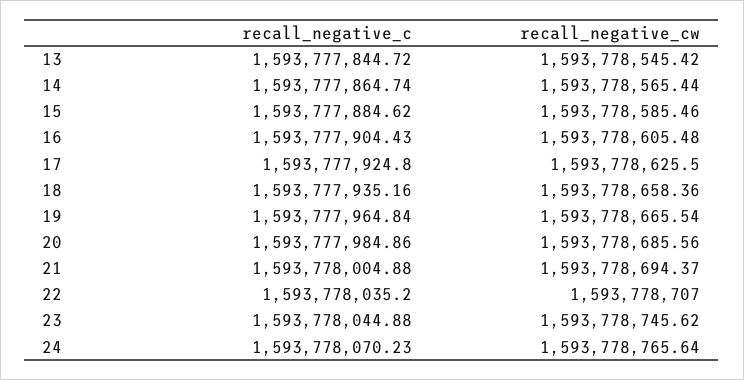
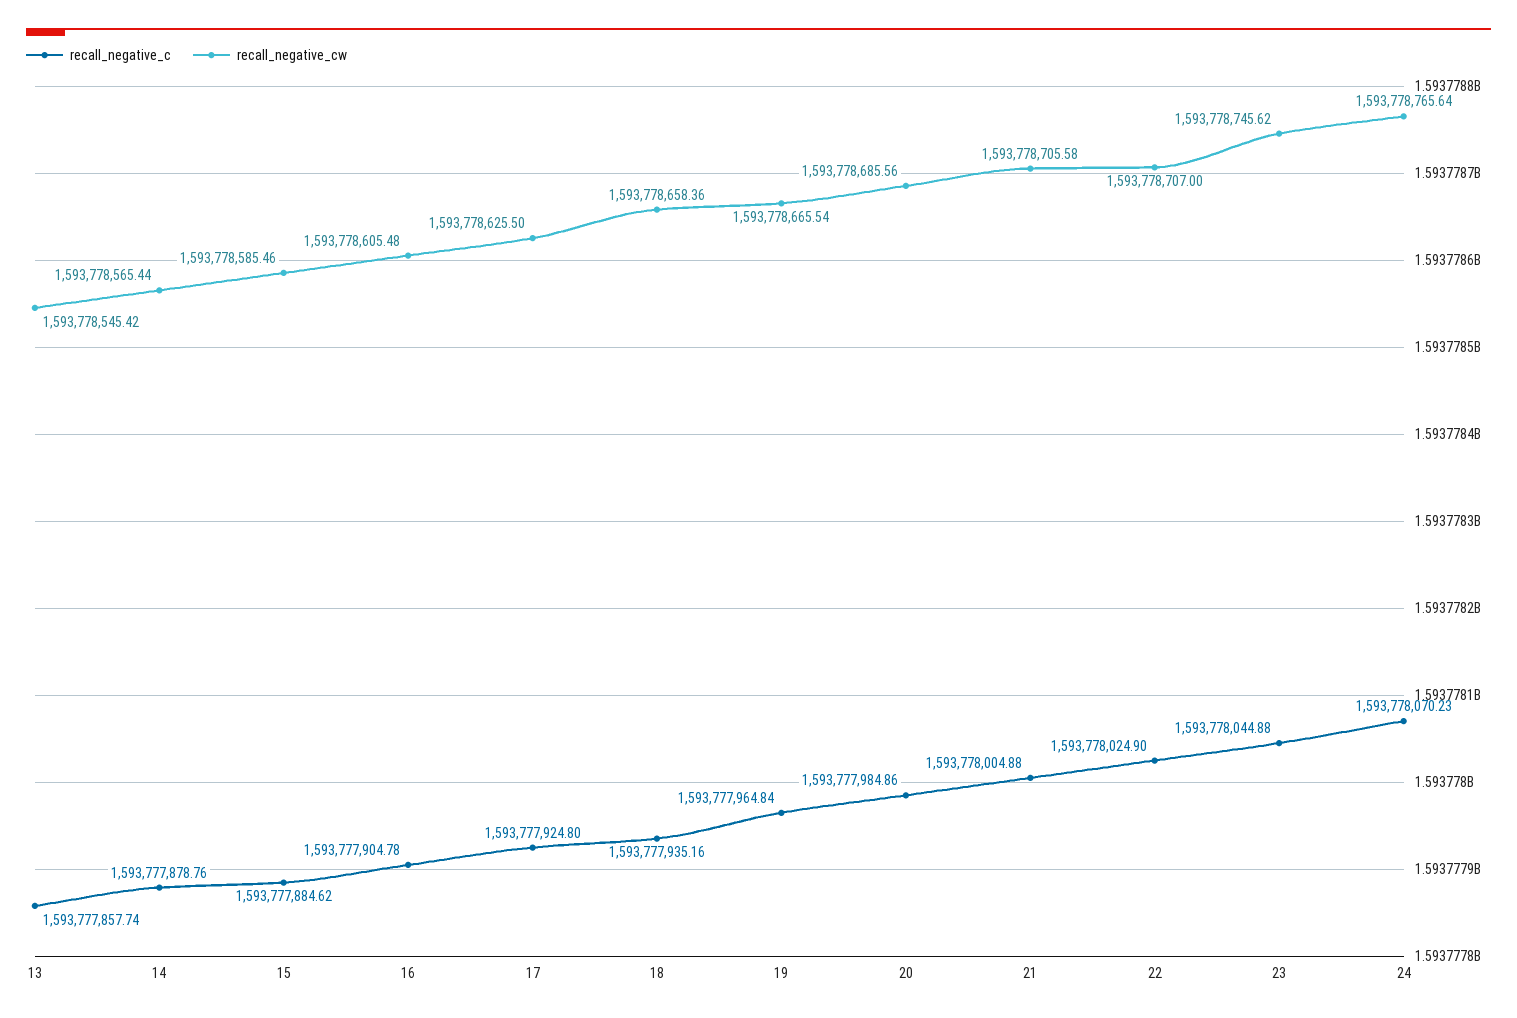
  {
    "recall_negative_c": {
-     "13": 1593777844.72,
+     "13": 1593777857.74,
-     "14": 1593777864.74,
+     "14": 1593777878.76,
      "15": 1593777884.62,
-     "16": 1593777904.43,
+     "16": 1593777904.78,
      "17": 1593777924.8,
      "18": 1593777935.16,
      "19": 1593777964.84,
      "20": 1593777984.86,
      "21": 1593778004.88,
-     "22": 1593778035.2,
+     "22": 1593778024.9,
      "23": 1593778044.88,
      "24": 1593778070.23
    },
    "recall_negative_cw": {
      "13": 1593778545.42,
      "14": 1593778565.44,
      "15": 1593778585.46,
      "16": 1593778605.48,
      "17": 1593778625.5,
      "18": 1593778658.36,
      "19": 1593778665.54,
      "20": 1593778685.56,
-     "21": 1593778694.37,
+     "21": 1593778705.58,
      "22": 1593778707,
      "23": 1593778745.62,
      "24": 1593778765.64
    }
  }

